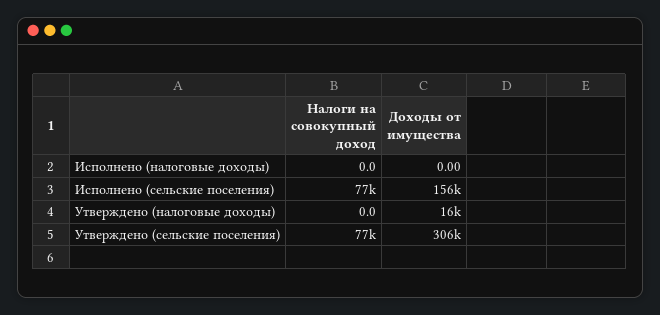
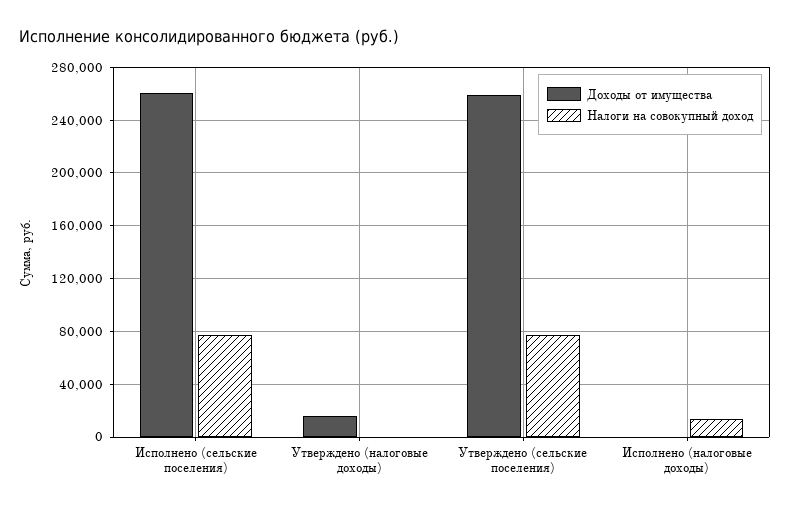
  {
    "Налоги на совокупный доход": {
-     "Исполнено (налоговые доходы)": 0,
+     "Исполнено (налоговые доходы)": 15000,
      "Исполнено (сельские поселения)": 77000,
      "Утверждено (налоговые доходы)": 0,
      "Утверждено (сельские поселения)": 77000
    },
    "Доходы от имущества": {
      "Исполнено (налоговые доходы)": 0,
-     "Исполнено (сельские поселения)": 156000,
+     "Исполнено (сельские поселения)": 260000,
      "Утверждено (налоговые доходы)": 16000,
-     "Утверждено (сельские поселения)": 306000
+     "Утверждено (сельские поселения)": 260000
    }
  }

